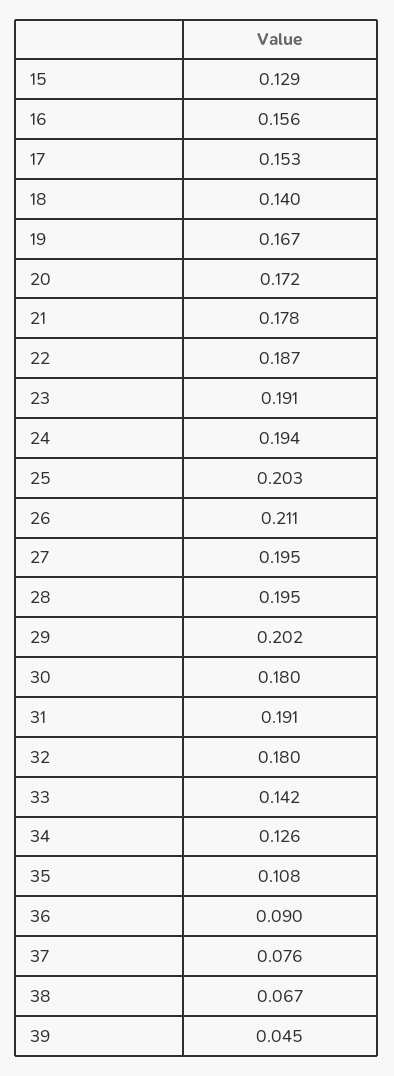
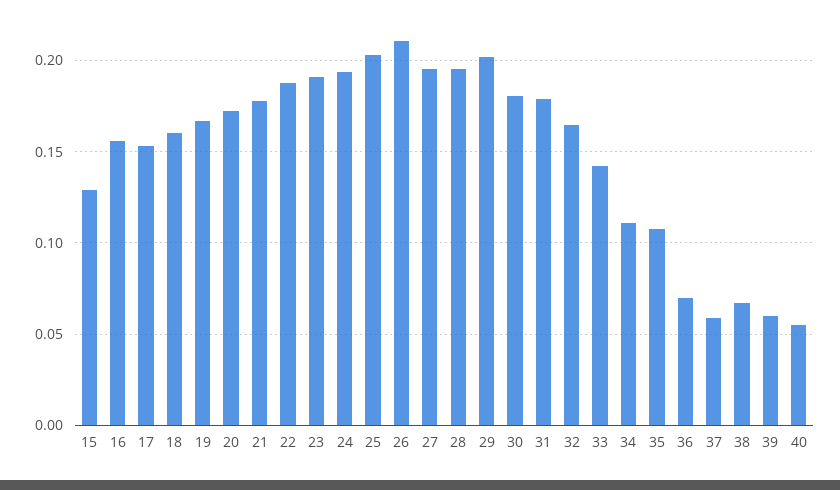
  {
    "15": 0.129,
    "16": 0.156,
    "17": 0.153,
-   "18": 0.14,
+   "18": 0.16,
    "19": 0.167,
    "20": 0.172,
    "21": 0.178,
    "22": 0.187,
    "23": 0.191,
    "24": 0.194,
    "25": 0.203,
    "26": 0.211,
    "27": 0.195,
    "28": 0.195,
    "29": 0.202,
    "30": 0.18,
-   "31": 0.191,
+   "31": 0.18,
-   "32": 0.18,
+   "32": 0.165,
    "33": 0.142,
-   "34": 0.126,
+   "34": 0.11,
    "35": 0.108,
-   "36": 0.09,
+   "36": 0.07,
-   "37": 0.076,
+   "37": 0.06,
    "38": 0.067,
-   "39": 0.045
+   "39": 0.06,
+   "40": 0.055
  }

